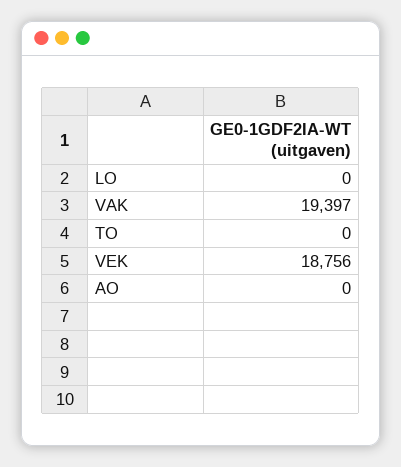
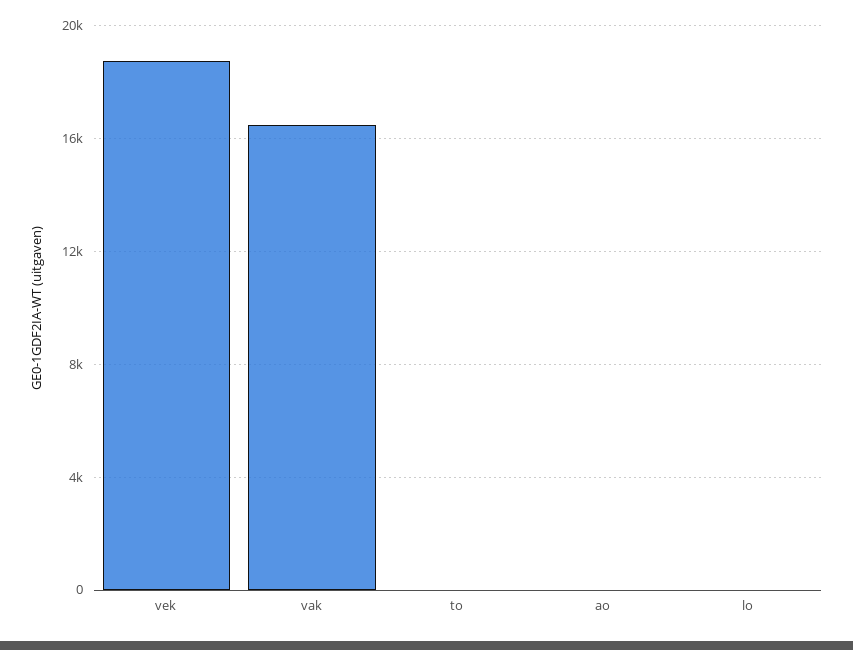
  {
    "LO": 0,
-   "VAK": 19397,
+   "VAK": 16500,
    "TO": 0,
    "VEK": 18756,
    "AO": 0
  }

